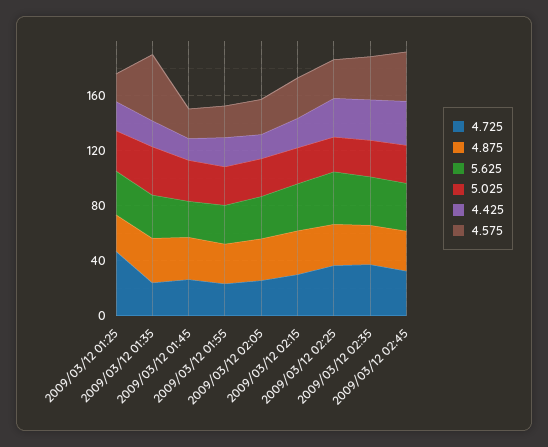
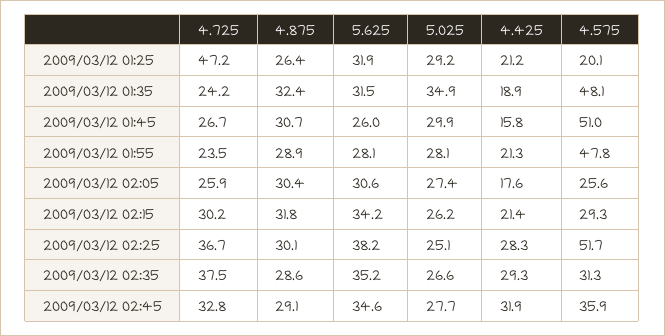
  {
    "4.725": {
      "2009/03/12 01:25": 47.2,
      "2009/03/12 01:35": 24.2,
      "2009/03/12 01:45": 26.7,
      "2009/03/12 01:55": 23.5,
      "2009/03/12 02:05": 25.9,
      "2009/03/12 02:15": 30.2,
      "2009/03/12 02:25": 36.7,
      "2009/03/12 02:35": 37.5,
      "2009/03/12 02:45": 32.8
    },
    "4.875": {
      "2009/03/12 01:25": 26.4,
      "2009/03/12 01:35": 32.4,
      "2009/03/12 01:45": 30.7,
      "2009/03/12 01:55": 28.9,
      "2009/03/12 02:05": 30.4,
      "2009/03/12 02:15": 31.8,
      "2009/03/12 02:25": 30.1,
      "2009/03/12 02:35": 28.6,
      "2009/03/12 02:45": 29.1
    },
    "5.625": {
      "2009/03/12 01:25": 31.9,
      "2009/03/12 01:35": 31.5,
      "2009/03/12 01:45": 26,
      "2009/03/12 01:55": 28.1,
      "2009/03/12 02:05": 30.6,
      "2009/03/12 02:15": 34.2,
      "2009/03/12 02:25": 38.2,
      "2009/03/12 02:35": 35.2,
      "2009/03/12 02:45": 34.6
    },
    "5.025": {
      "2009/03/12 01:25": 29.2,
      "2009/03/12 01:35": 34.9,
      "2009/03/12 01:45": 29.9,
      "2009/03/12 01:55": 28.1,
      "2009/03/12 02:05": 27.4,
      "2009/03/12 02:15": 26.2,
      "2009/03/12 02:25": 25.1,
      "2009/03/12 02:35": 26.6,
      "2009/03/12 02:45": 27.7
    },
    "4.425": {
      "2009/03/12 01:25": 21.2,
      "2009/03/12 01:35": 18.9,
      "2009/03/12 01:45": 15.8,
      "2009/03/12 01:55": 21.3,
      "2009/03/12 02:05": 17.6,
      "2009/03/12 02:15": 21.4,
      "2009/03/12 02:25": 28.3,
      "2009/03/12 02:35": 29.3,
      "2009/03/12 02:45": 31.9
    },
    "4.575": {
      "2009/03/12 01:25": 20.1,
      "2009/03/12 01:35": 48.1,
-     "2009/03/12 01:45": 20,
+     "2009/03/12 01:45": 51,
-     "2009/03/12 01:55": 20,
+     "2009/03/12 01:55": 47.8,
      "2009/03/12 02:05": 25.6,
      "2009/03/12 02:15": 29.3,
-     "2009/03/12 02:25": 30,
+     "2009/03/12 02:25": 51.7,
      "2009/03/12 02:35": 31.3,
      "2009/03/12 02:45": 35.9
    }
  }

